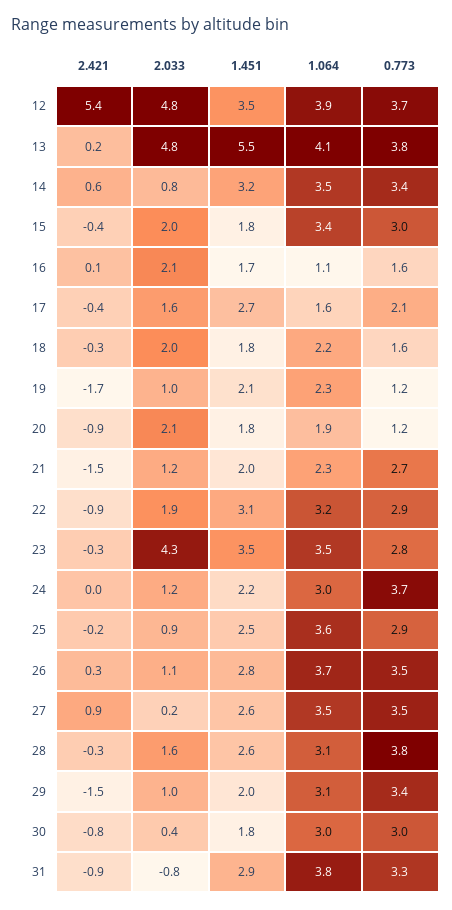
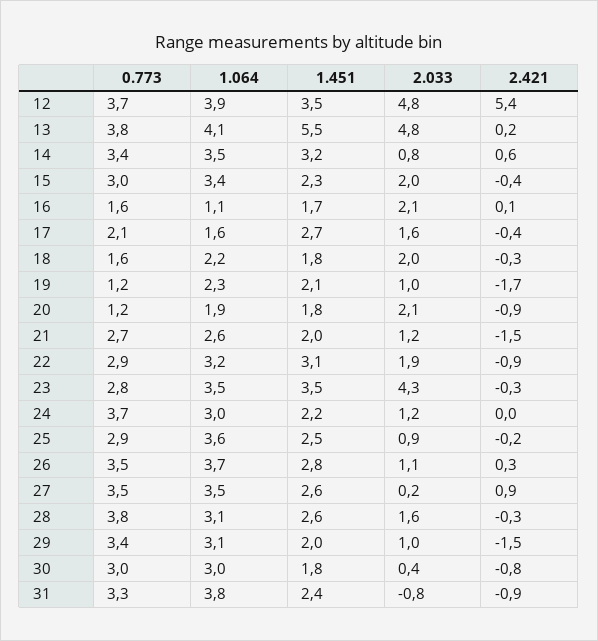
  {
    "2.421": {
      "12": 5.4,
      "13": 0.2,
      "14": 0.6,
      "15": -0.4,
      "16": 0.1,
      "17": -0.4,
      "18": -0.3,
      "19": -1.7,
      "20": -0.9,
      "21": -1.5,
      "22": -0.9,
      "23": -0.3,
      "24": 0,
      "25": -0.2,
      "26": 0.3,
      "27": 0.9,
      "28": -0.3,
      "29": -1.5,
      "30": -0.8,
      "31": -0.9
    },
    "2.033": {
      "12": 4.8,
      "13": 4.8,
      "14": 0.8,
      "15": 2,
      "16": 2.1,
      "17": 1.6,
      "18": 2,
      "19": 1,
      "20": 2.1,
      "21": 1.2,
      "22": 1.9,
      "23": 4.3,
      "24": 1.2,
      "25": 0.9,
      "26": 1.1,
      "27": 0.2,
      "28": 1.6,
      "29": 1,
      "30": 0.4,
      "31": -0.8
    },
    "1.451": {
      "12": 3.5,
      "13": 5.5,
      "14": 3.2,
-     "15": 1.8,
+     "15": 2.3,
      "16": 1.7,
      "17": 2.7,
      "18": 1.8,
      "19": 2.1,
      "20": 1.8,
      "21": 2,
      "22": 3.1,
      "23": 3.5,
      "24": 2.2,
      "25": 2.5,
      "26": 2.8,
      "27": 2.6,
      "28": 2.6,
      "29": 2,
      "30": 1.8,
-     "31": 2.9
+     "31": 2.4
    },
    "1.064": {
      "12": 3.9,
      "13": 4.1,
      "14": 3.5,
      "15": 3.4,
      "16": 1.1,
      "17": 1.6,
      "18": 2.2,
      "19": 2.3,
      "20": 1.9,
-     "21": 2.3,
+     "21": 2.6,
      "22": 3.2,
      "23": 3.5,
      "24": 3,
      "25": 3.6,
      "26": 3.7,
      "27": 3.5,
      "28": 3.1,
      "29": 3.1,
      "30": 3,
      "31": 3.8
    },
    "0.773": {
      "12": 3.7,
      "13": 3.8,
      "14": 3.4,
      "15": 3,
      "16": 1.6,
      "17": 2.1,
      "18": 1.6,
      "19": 1.2,
      "20": 1.2,
      "21": 2.7,
      "22": 2.9,
      "23": 2.8,
      "24": 3.7,
      "25": 2.9,
      "26": 3.5,
      "27": 3.5,
      "28": 3.8,
      "29": 3.4,
      "30": 3,
      "31": 3.3
    }
  }

